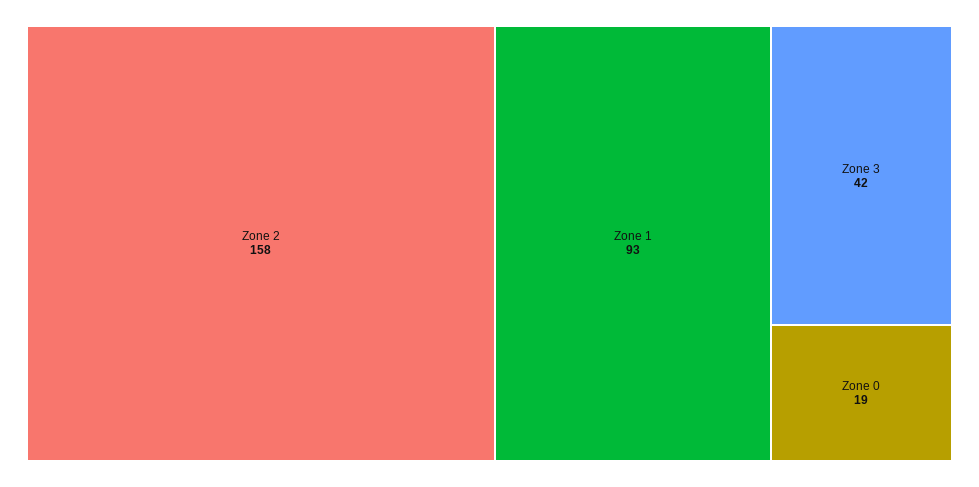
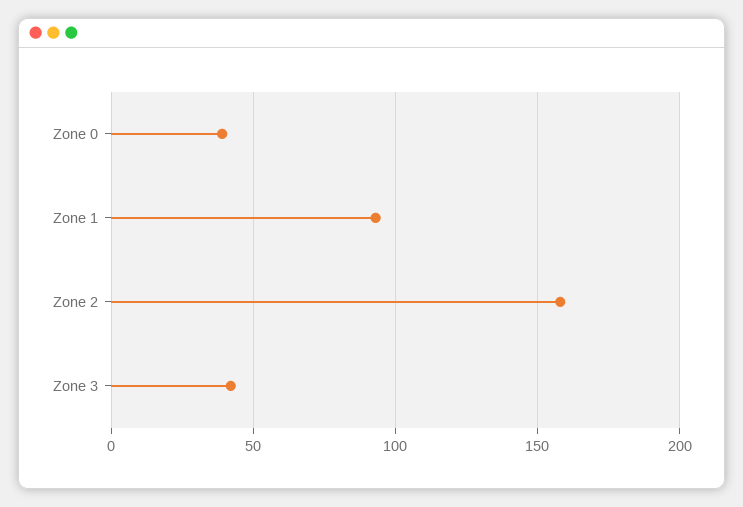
  {
    "Zone 2": 158,
    "Zone 1": 93,
    "Zone 3": 42,
-   "Zone 0": 19
+   "Zone 0": 40
  }

